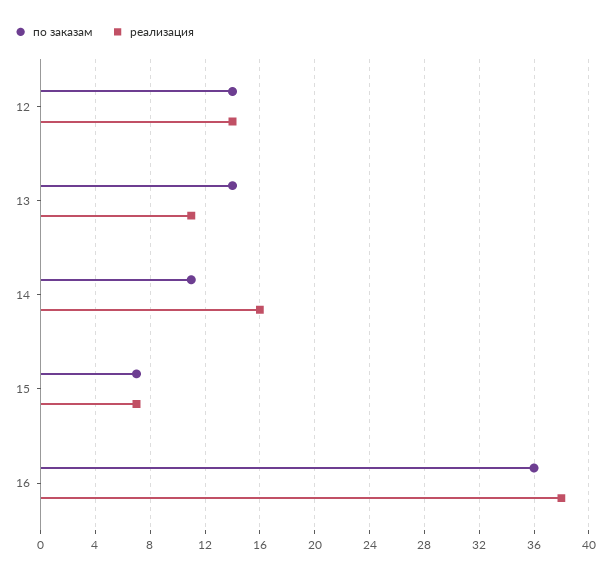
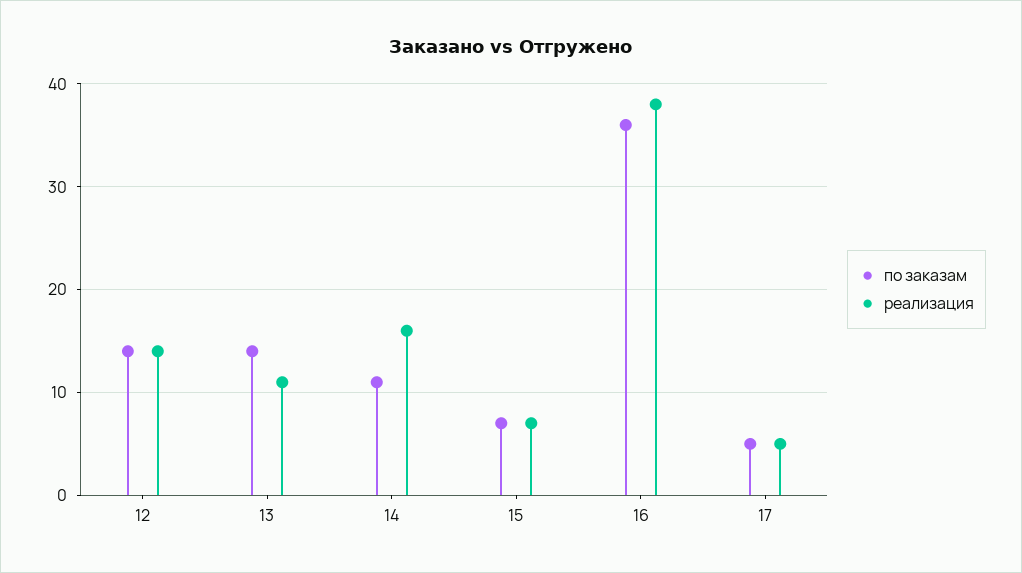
  {
    "по заказам": {
      "12": 14,
      "13": 14,
      "14": 11,
      "15": 7,
-     "16": 36
+     "16": 36,
+     "17": 5
    },
    "реализация": {
      "12": 14,
      "13": 11,
      "14": 16,
      "15": 7,
-     "16": 38
+     "16": 38,
+     "17": 5
    }
  }

